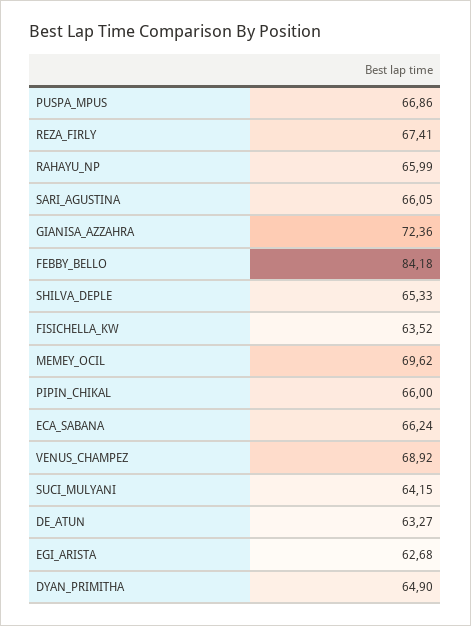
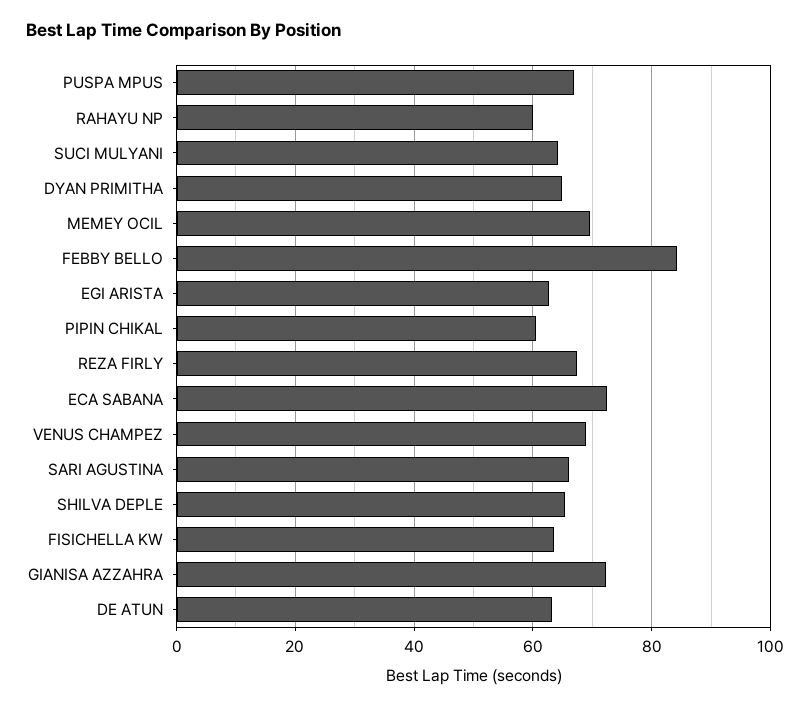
  {
    "PUSPA_MPUS": 66.86,
    "REZA_FIRLY": 67.41,
-   "RAHAYU_NP": 65.99,
+   "RAHAYU_NP": 60,
    "SARI_AGUSTINA": 66.05,
    "GIANISA_AZZAHRA": 72.36,
    "FEBBY_BELLO": 84.18,
    "SHILVA_DEPLE": 65.33,
    "FISICHELLA_KW": 63.52,
    "MEMEY_OCIL": 69.62,
-   "PIPIN_CHIKAL": 66,
+   "PIPIN_CHIKAL": 60,
-   "ECA_SABANA": 66.24,
+   "ECA_SABANA": 72,
    "VENUS_CHAMPEZ": 68.92,
    "SUCI_MULYANI": 64.15,
    "DE_ATUN": 63.27,
    "EGI_ARISTA": 62.68,
    "DYAN_PRIMITHA": 64.9
  }

